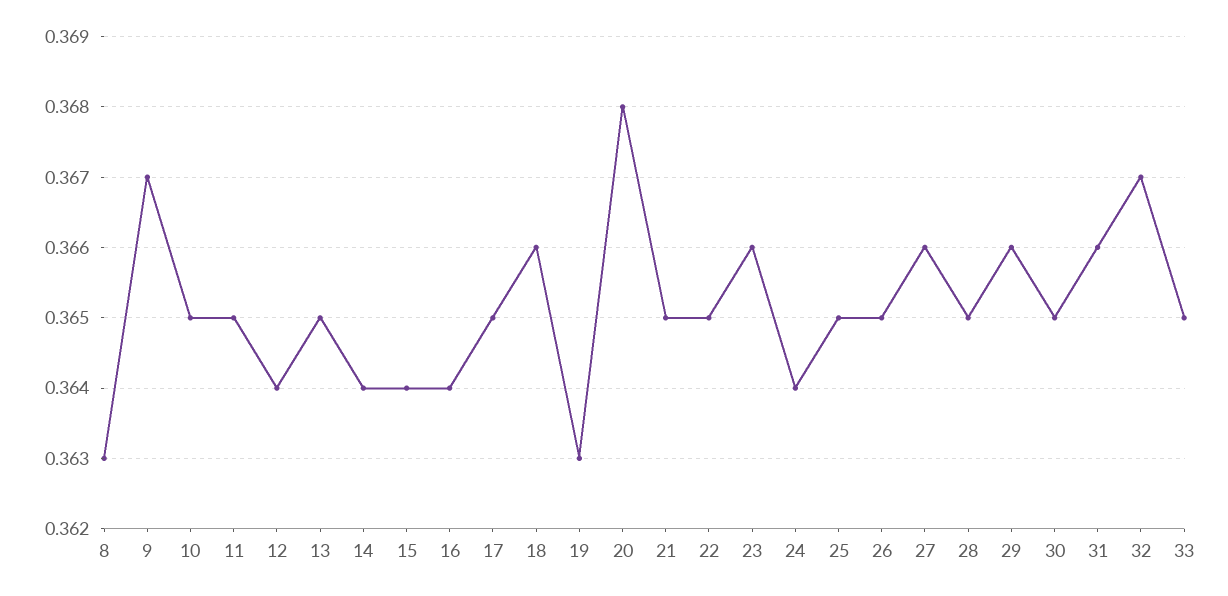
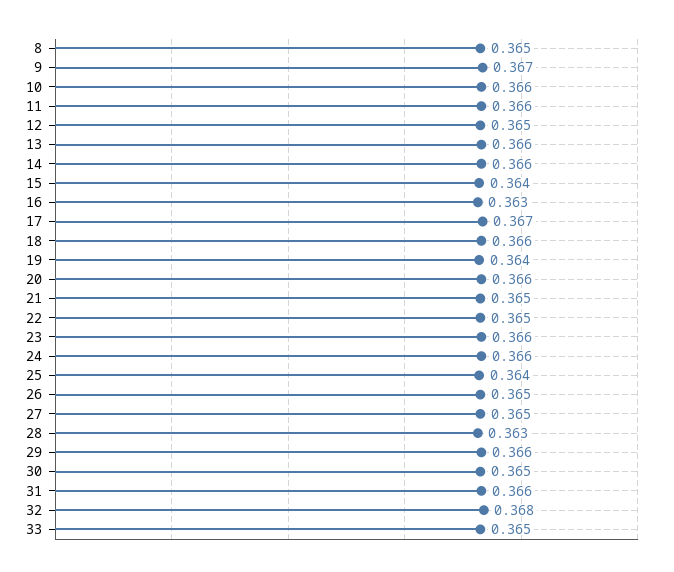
  {
-   "8": 0.363,
+   "8": 0.365,
    "9": 0.367,
-   "10": 0.365,
+   "10": 0.366,
-   "11": 0.365,
+   "11": 0.366,
-   "12": 0.364,
+   "12": 0.365,
-   "13": 0.365,
+   "13": 0.366,
-   "14": 0.364,
+   "14": 0.366,
    "15": 0.364,
-   "16": 0.364,
+   "16": 0.363,
-   "17": 0.365,
+   "17": 0.367,
    "18": 0.366,
-   "19": 0.363,
+   "19": 0.364,
-   "20": 0.368,
+   "20": 0.366,
    "21": 0.365,
    "22": 0.365,
    "23": 0.366,
-   "24": 0.364,
+   "24": 0.366,
-   "25": 0.365,
+   "25": 0.364,
    "26": 0.365,
-   "27": 0.366,
+   "27": 0.365,
-   "28": 0.365,
+   "28": 0.363,
    "29": 0.366,
    "30": 0.365,
    "31": 0.366,
-   "32": 0.367,
+   "32": 0.368,
    "33": 0.365
  }

